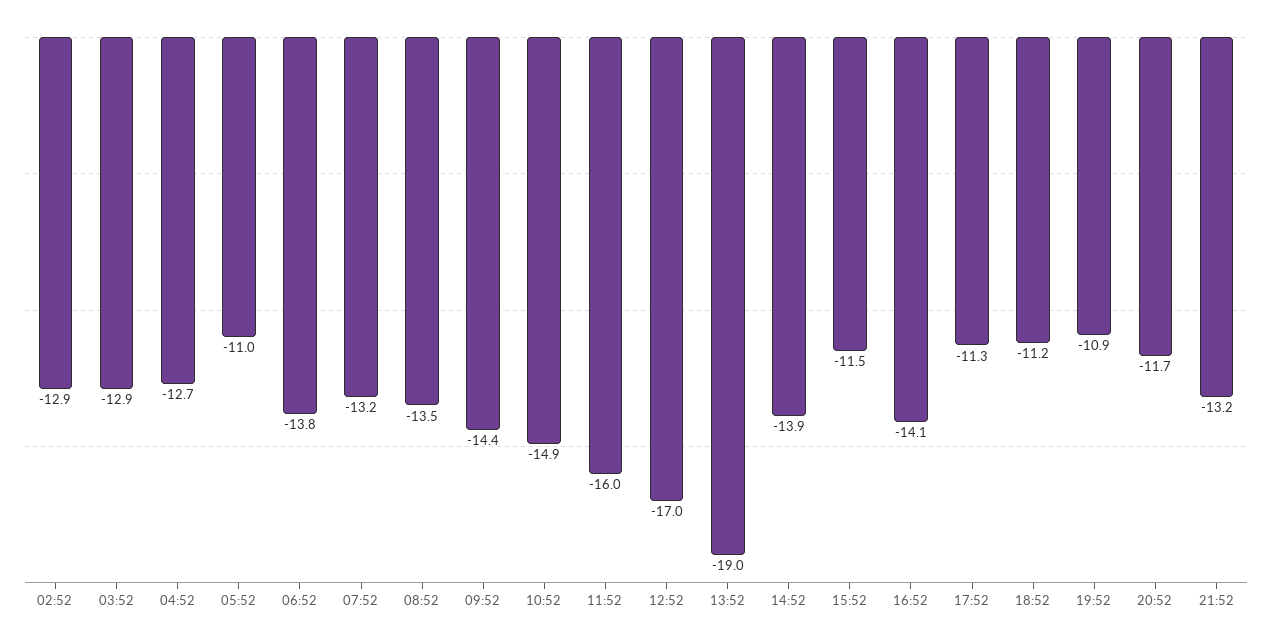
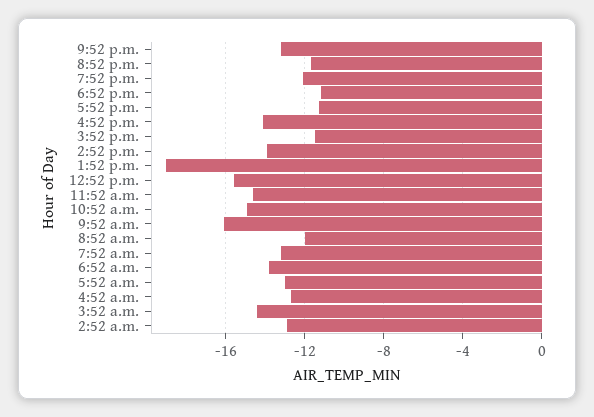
  {
    "02:52": -12.9,
-   "03:52": -12.9,
+   "03:52": -14.5,
    "04:52": -12.7,
-   "05:52": -11,
+   "05:52": -13,
    "06:52": -13.8,
    "07:52": -13.2,
-   "08:52": -13.5,
+   "08:52": -12,
-   "09:52": -14.4,
+   "09:52": -16,
    "10:52": -14.9,
-   "11:52": -16,
+   "11:52": -14.5,
-   "12:52": -17,
+   "12:52": -15.5,
    "13:52": -19,
    "14:52": -13.9,
    "15:52": -11.5,
    "16:52": -14.1,
    "17:52": -11.3,
    "18:52": -11.2,
-   "19:52": -10.9,
+   "19:52": -12,
    "20:52": -11.7,
    "21:52": -13.2
  }

